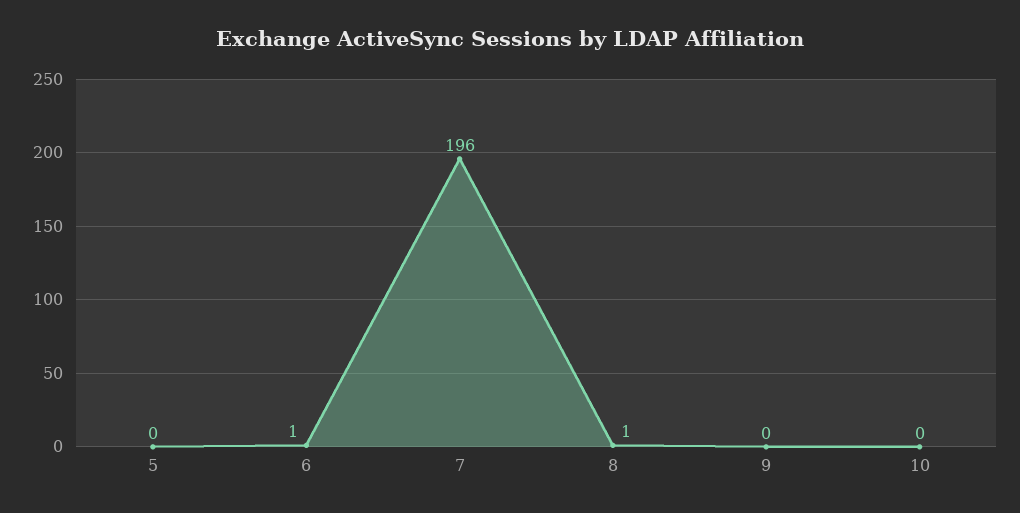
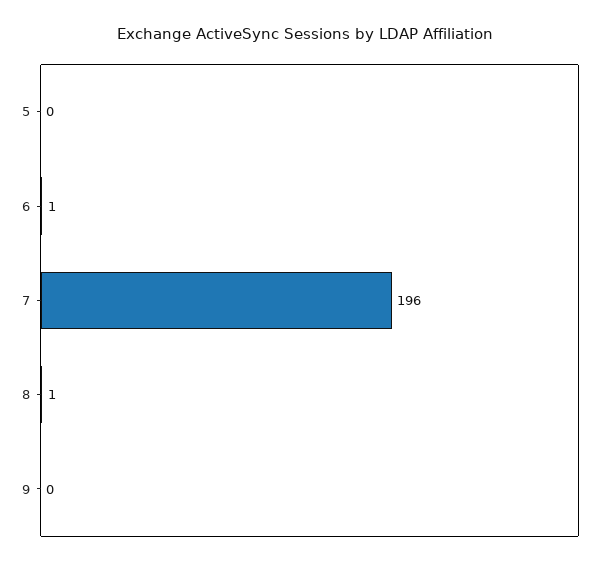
  {
    "5": 0,
    "6": 1,
    "7": 196,
    "8": 1,
-   "9": 0,
+   "9": 0
-   "10": 0
  }

